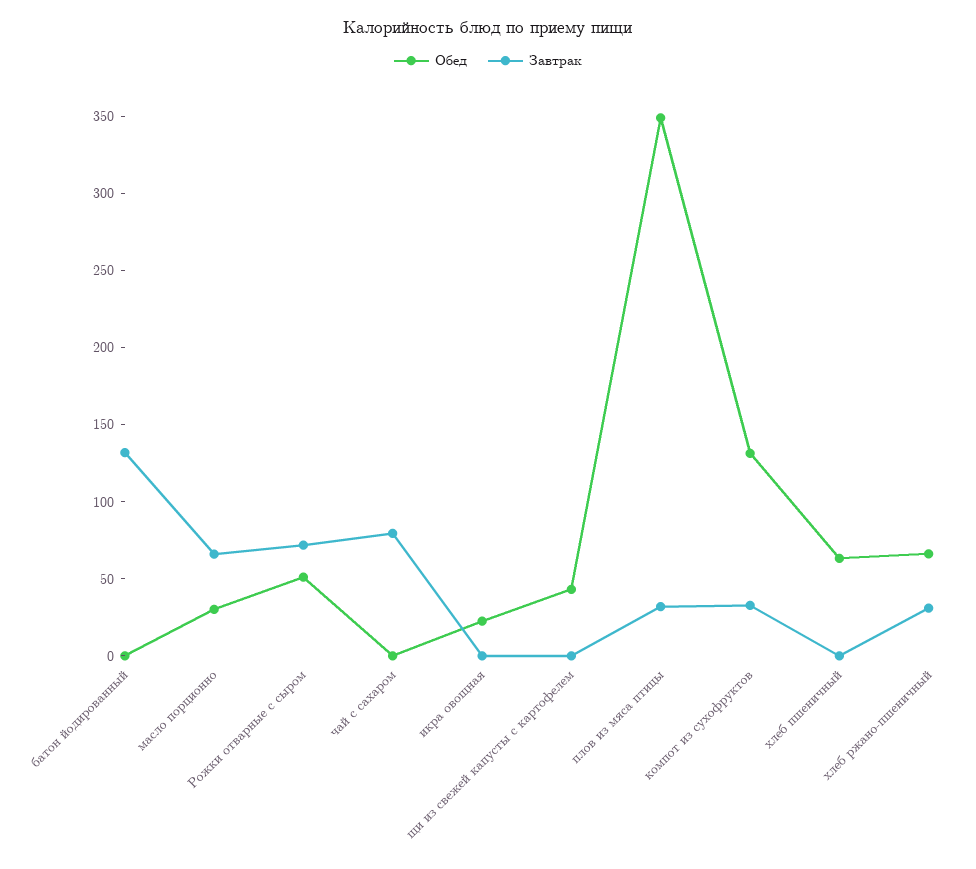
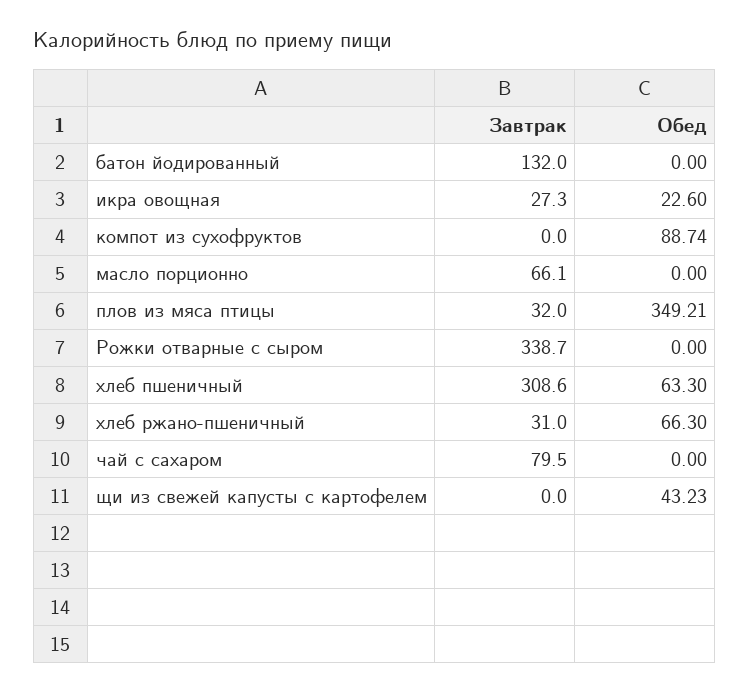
  {
    "Обед": {
      "батон йодированный": 0,
-     "масло порционно": 30,
+     "масло порционно": 0,
-     "Рожки отварные с сыром": 50,
+     "Рожки отварные с сыром": 0,
      "чай с сахаром": 0,
      "икра овощная": 22.6,
      "щи из свежей капусты с картофелем": 43.23,
      "плов из мяса птицы": 349.21,
-     "компот из сухофруктов": 130,
+     "компот из сухофруктов": 88.74,
      "хлеб пшеничный": 63.3,
      "хлеб ржано-пшеничный": 66.3
    },
    "Завтрак": {
      "батон йодированный": 132,
      "масло порционно": 66.1,
-     "Рожки отварные с сыром": 70,
+     "Рожки отварные с сыром": 338.7,
      "чай с сахаром": 79.5,
-     "икра овощная": 0,
+     "икра овощная": 27.3,
      "щи из свежей капусты с картофелем": 0,
      "плов из мяса птицы": 32,
-     "компот из сухофруктов": 30,
+     "компот из сухофруктов": 0,
-     "хлеб пшеничный": 0,
+     "хлеб пшеничный": 308.6,
      "хлеб ржано-пшеничный": 31
    }
  }

